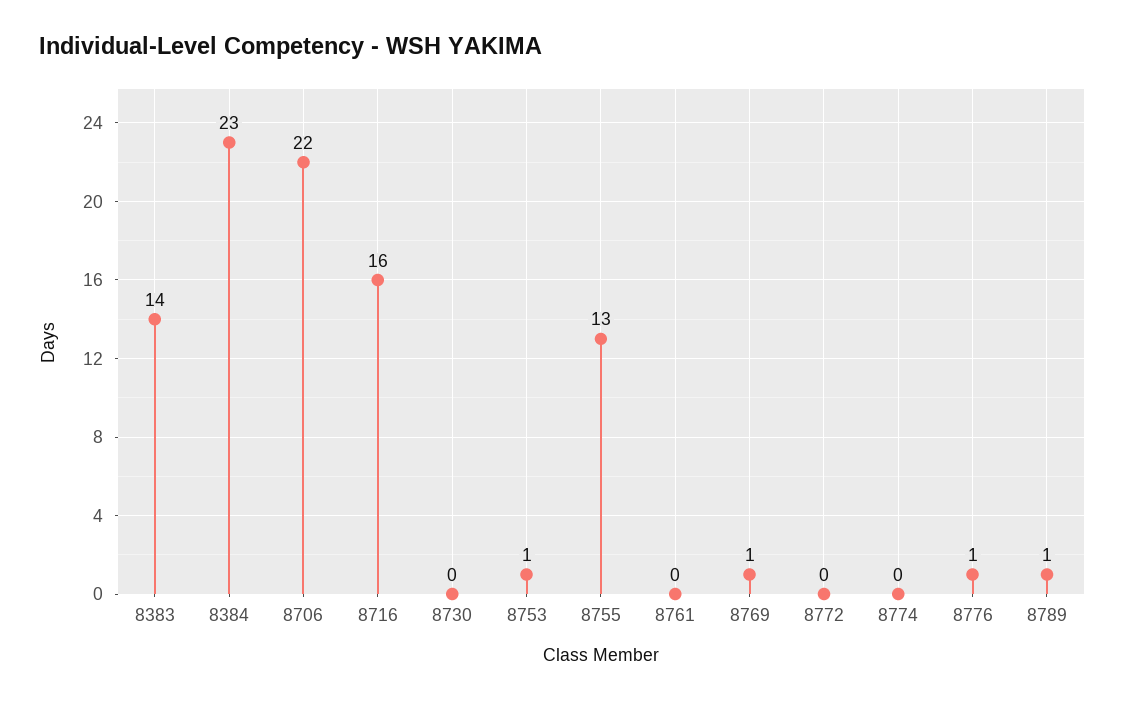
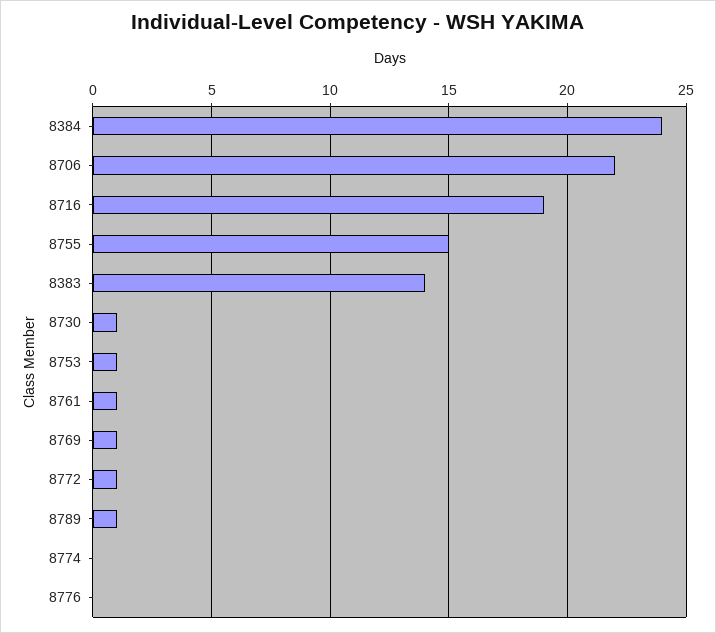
  {
    "8383": 14,
-   "8384": 23,
+   "8384": 24,
    "8706": 22,
-   "8716": 16,
+   "8716": 19,
-   "8730": 0,
+   "8730": 1,
    "8753": 1,
-   "8755": 13,
+   "8755": 15,
-   "8761": 0,
+   "8761": 1,
    "8769": 1,
-   "8772": 0,
+   "8772": 1,
    "8774": 0,
-   "8776": 1,
+   "8776": 0,
    "8789": 1
  }

